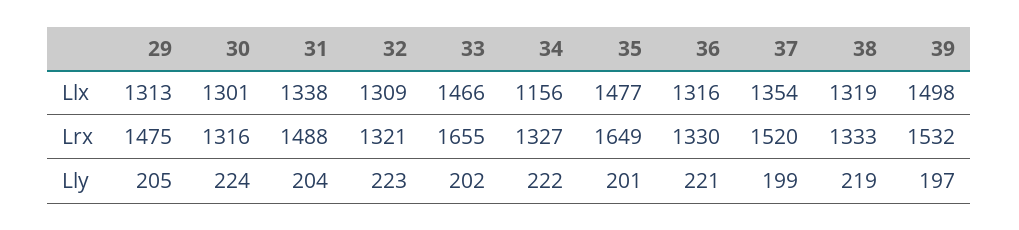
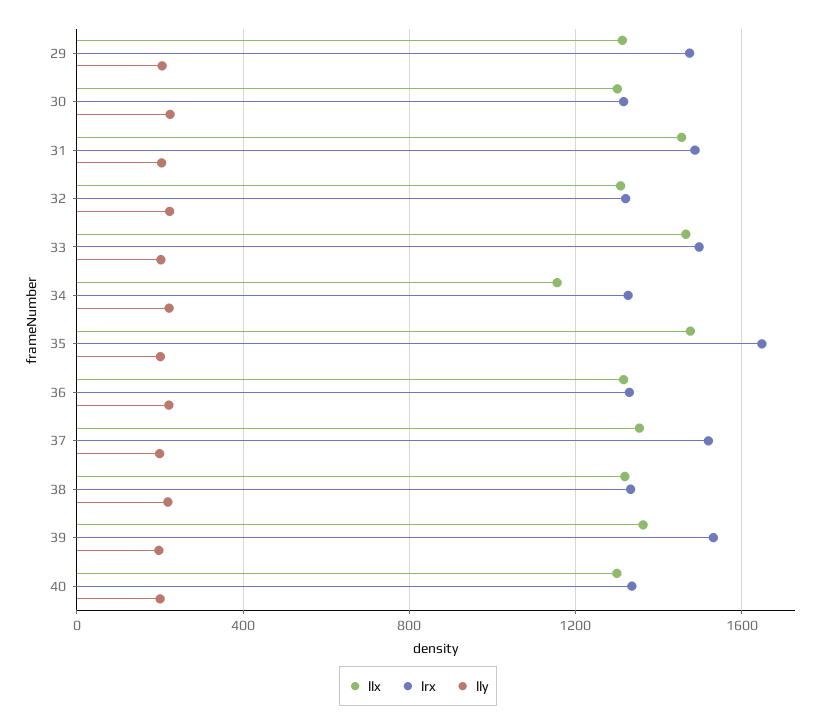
  {
    "Llx": {
      "29": 1313,
      "30": 1301,
-     "31": 1338,
+     "31": 1450,
      "32": 1309,
      "33": 1466,
      "34": 1156,
      "35": 1477,
      "36": 1316,
      "37": 1354,
      "38": 1319,
-     "39": 1498
+     "39": 1350,
+     "40": 1300
    },
    "Lrx": {
      "29": 1475,
      "30": 1316,
      "31": 1488,
      "32": 1321,
-     "33": 1655,
+     "33": 1500,
      "34": 1327,
      "35": 1649,
      "36": 1330,
      "37": 1520,
      "38": 1333,
-     "39": 1532
+     "39": 1532,
+     "40": 1350
    },
    "Lly": {
      "29": 205,
      "30": 224,
      "31": 204,
      "32": 223,
      "33": 202,
      "34": 222,
      "35": 201,
      "36": 221,
      "37": 199,
      "38": 219,
-     "39": 197
+     "39": 197,
+     "40": 200
    }
  }

